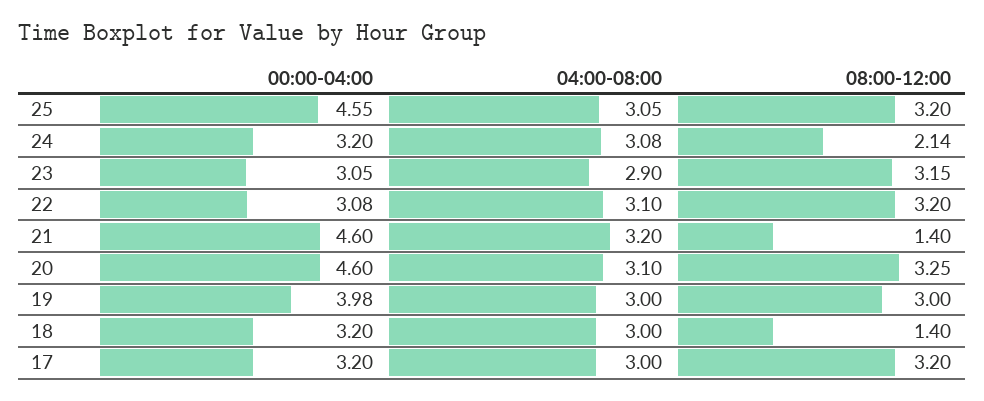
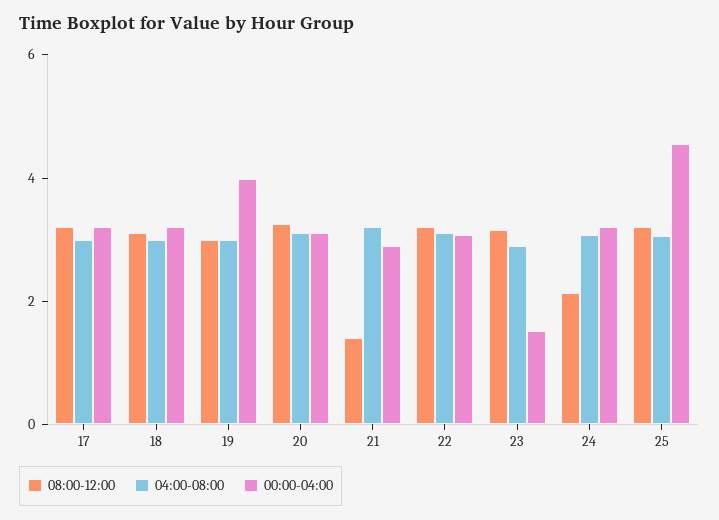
  {
    "00:00-04:00": {
      "25": 4.55,
      "24": 3.2,
-     "23": 3.05,
+     "23": 1.5,
      "22": 3.08,
-     "21": 4.6,
+     "21": 3,
-     "20": 4.6,
+     "20": 3,
      "19": 3.98,
      "18": 3.2,
      "17": 3.2
    },
    "04:00-08:00": {
      "25": 3.05,
      "24": 3.08,
      "23": 2.9,
      "22": 3.1,
      "21": 3.2,
      "20": 3.1,
      "19": 3,
      "18": 3,
      "17": 3
    },
    "08:00-12:00": {
      "25": 3.2,
      "24": 2.14,
      "23": 3.15,
      "22": 3.2,
      "21": 1.4,
      "20": 3.25,
      "19": 3,
-     "18": 1.4,
+     "18": 3,
      "17": 3.2
    }
  }

